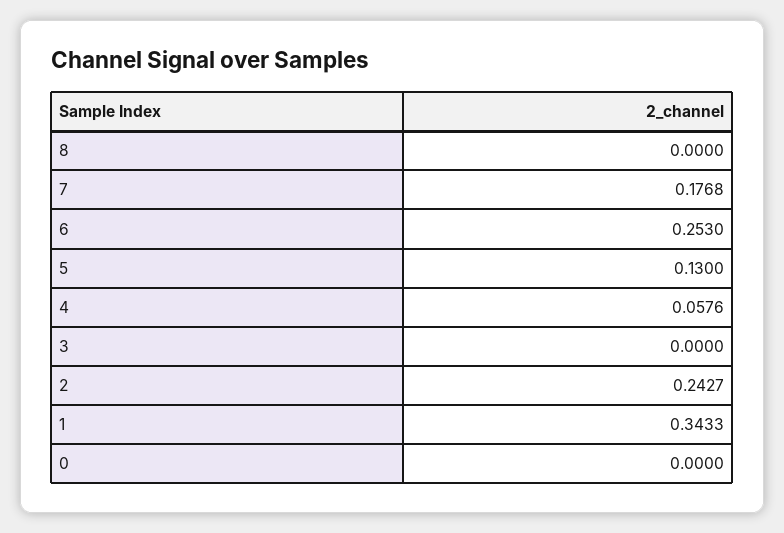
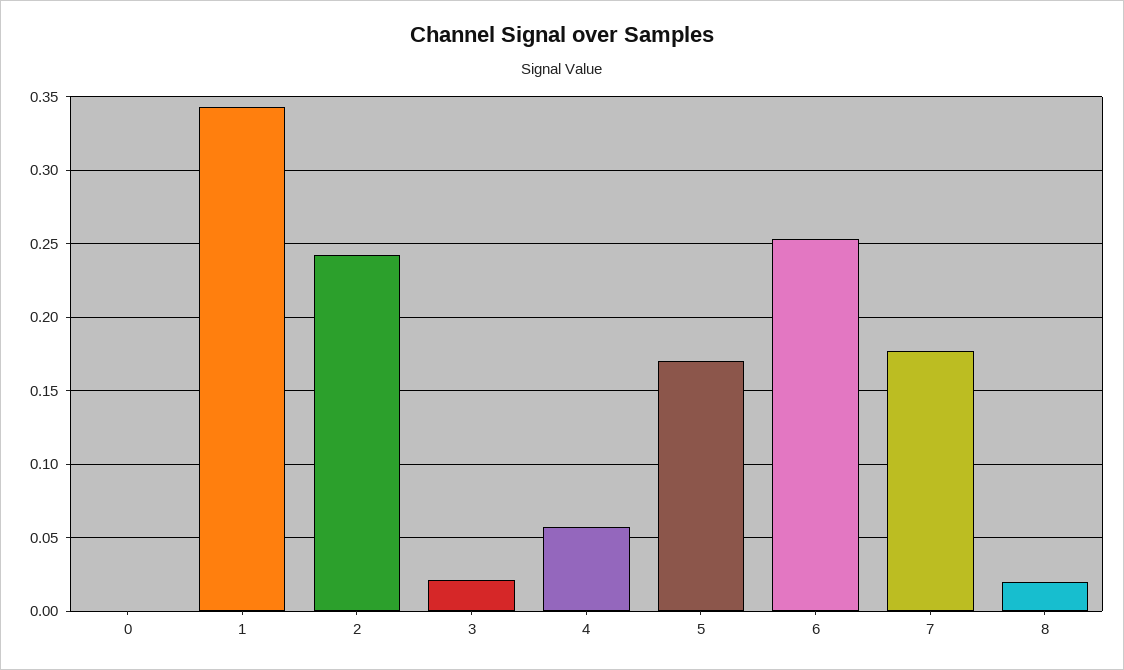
  {
-   "8": 0,
+   "8": 0.02,
    "7": 0.1768,
    "6": 0.253,
-   "5": 0.13,
+   "5": 0.17,
    "4": 0.0576,
-   "3": 0,
+   "3": 0.02,
    "2": 0.2427,
    "1": 0.3433,
    "0": 0
  }

